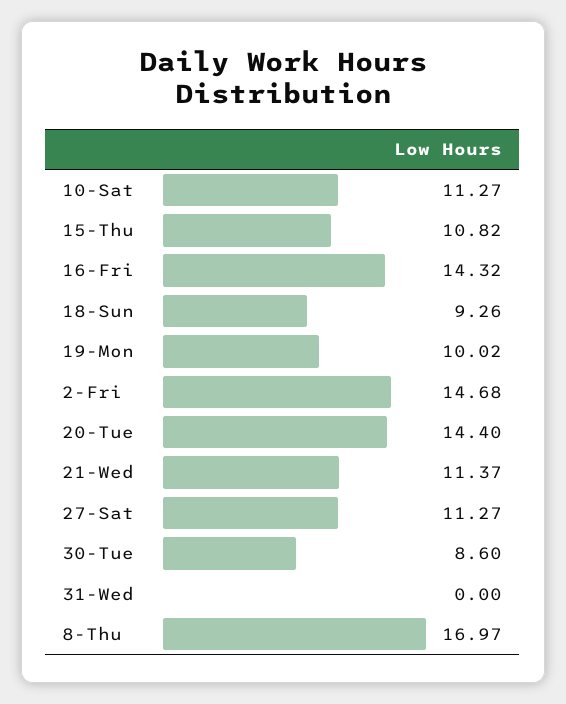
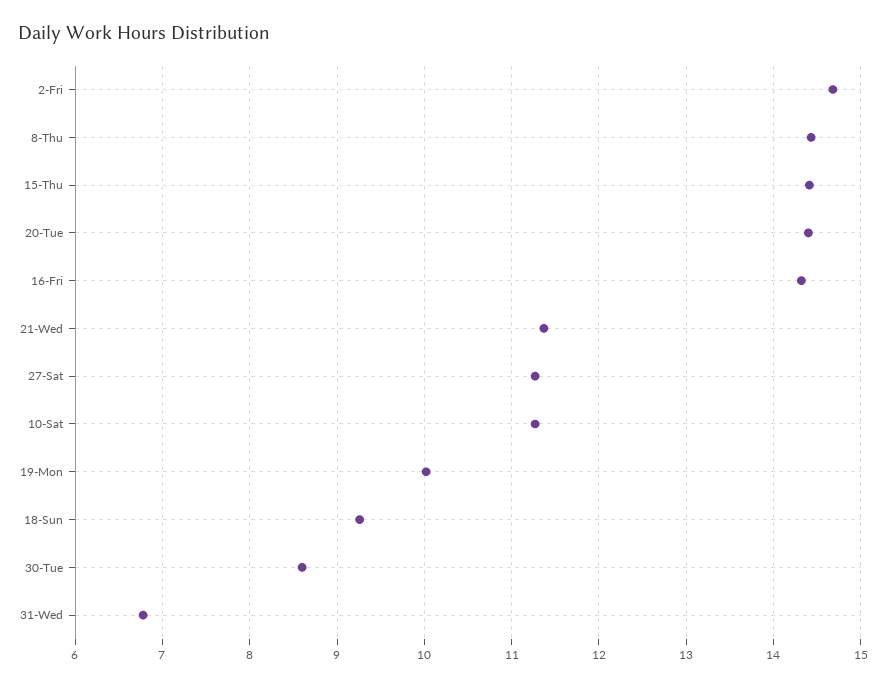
  {
    "10-Sat": 11.27,
-   "15-Thu": 10.82,
+   "15-Thu": 14.4,
    "16-Fri": 14.32,
    "18-Sun": 9.26,
    "19-Mon": 10.02,
    "2-Fri": 14.68,
    "20-Tue": 14.4,
    "21-Wed": 11.37,
    "27-Sat": 11.27,
    "30-Tue": 8.6,
-   "31-Wed": 0,
+   "31-Wed": 6.8,
-   "8-Thu": 16.97
+   "8-Thu": 14.4
  }

